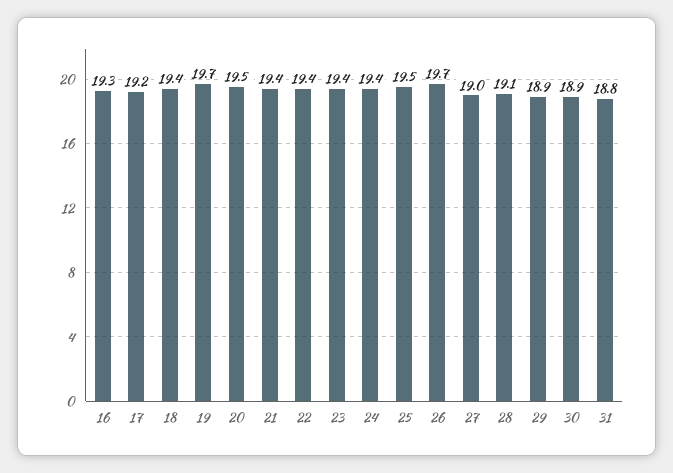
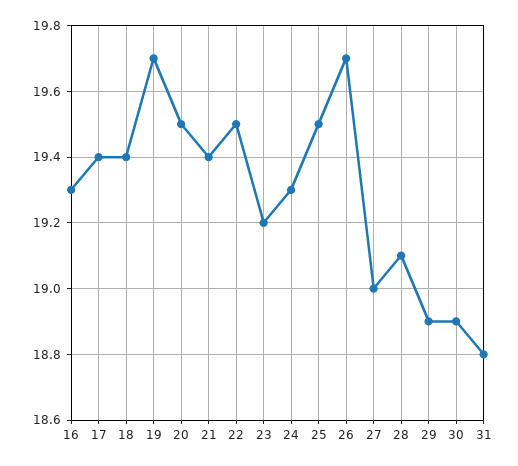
  {
    "16": 19.3,
-   "17": 19.2,
+   "17": 19.4,
    "18": 19.4,
    "19": 19.7,
    "20": 19.5,
    "21": 19.4,
-   "22": 19.4,
+   "22": 19.5,
-   "23": 19.4,
+   "23": 19.2,
-   "24": 19.4,
+   "24": 19.3,
    "25": 19.5,
    "26": 19.7,
    "27": 19,
    "28": 19.1,
    "29": 18.9,
    "30": 18.9,
    "31": 18.8
  }

